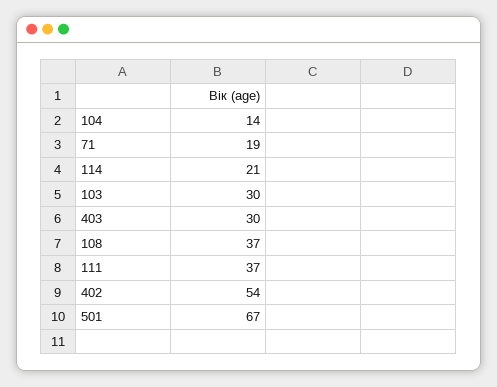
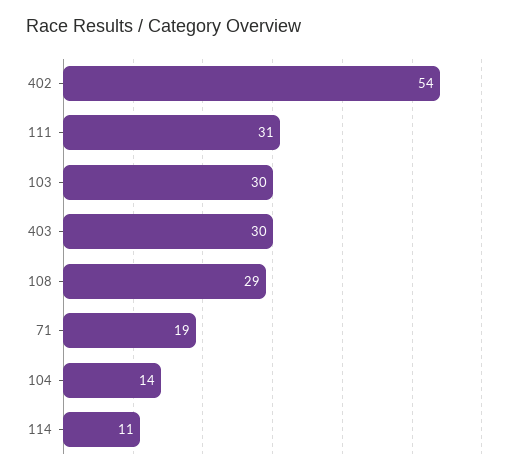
  {
    "104": 14,
    "71": 19,
-   "114": 21,
+   "114": 11,
    "103": 30,
    "403": 30,
-   "108": 37,
+   "108": 29,
-   "111": 37,
+   "111": 31,
-   "402": 54,
+   "402": 54
-   "501": 67
  }

